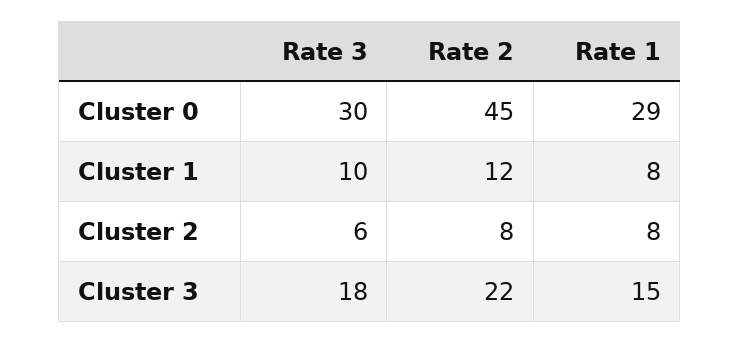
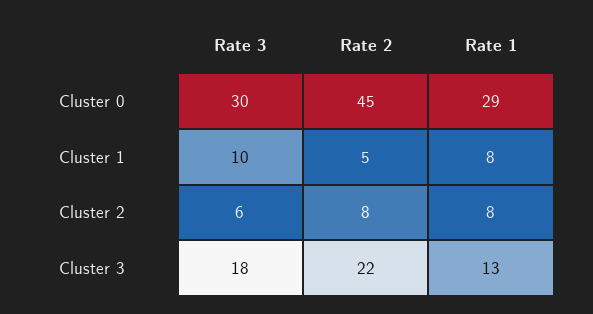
  {
    "Rate 3": {
      "Cluster 0": 30,
      "Cluster 1": 10,
      "Cluster 2": 6,
      "Cluster 3": 18
    },
    "Rate 2": {
      "Cluster 0": 45,
-     "Cluster 1": 12,
+     "Cluster 1": 5,
      "Cluster 2": 8,
      "Cluster 3": 22
    },
    "Rate 1": {
      "Cluster 0": 29,
      "Cluster 1": 8,
      "Cluster 2": 8,
-     "Cluster 3": 15
+     "Cluster 3": 13
    }
  }

